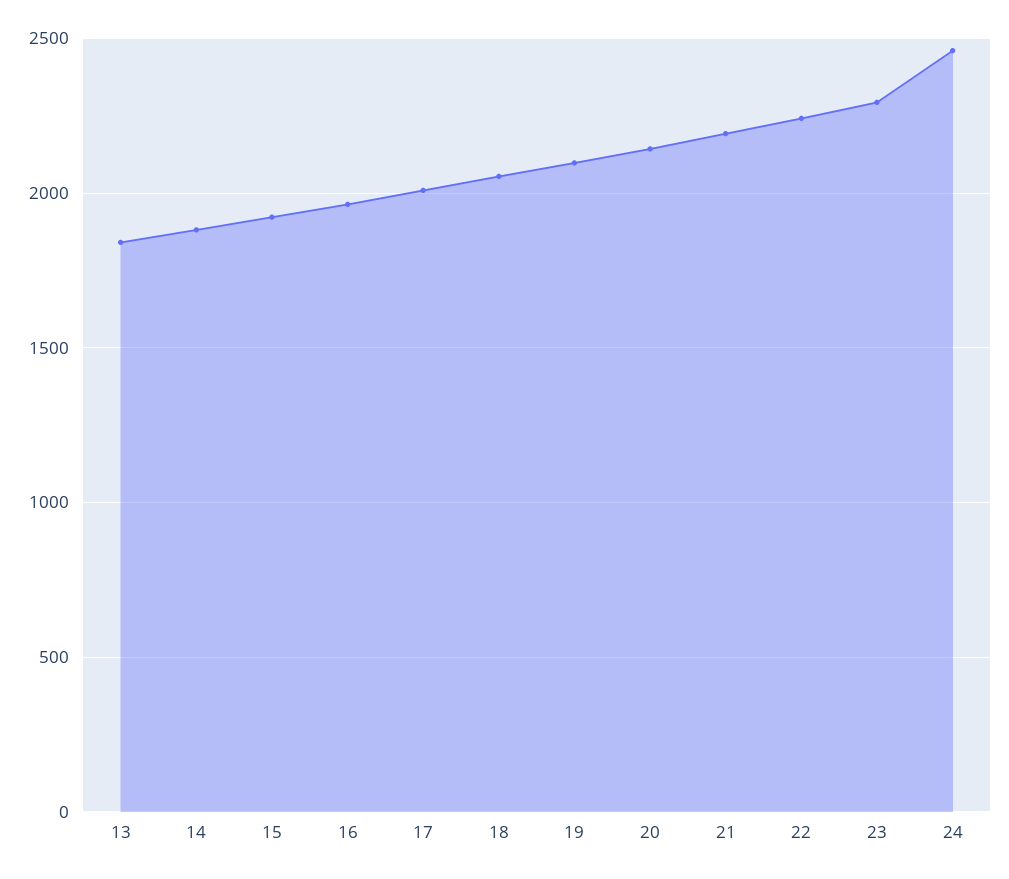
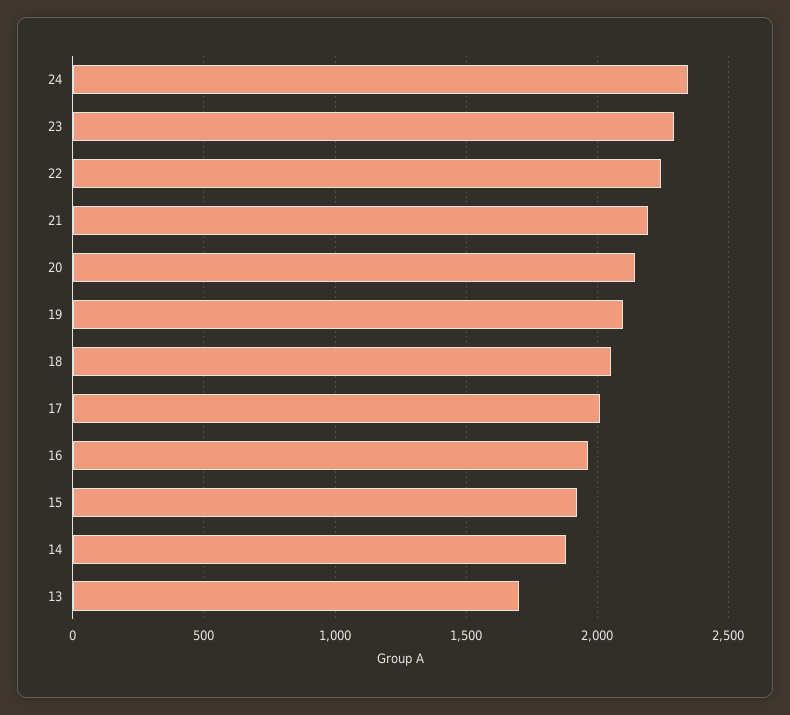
  {
-   "13": 1850,
+   "13": 1700,
    "14": 1900,
    "15": 1900,
    "16": 1950,
    "17": 2000,
    "18": 2050,
    "19": 2100,
    "20": 2150,
    "21": 2200,
    "22": 2250,
    "23": 2300,
-   "24": 2450
+   "24": 2350
  }

